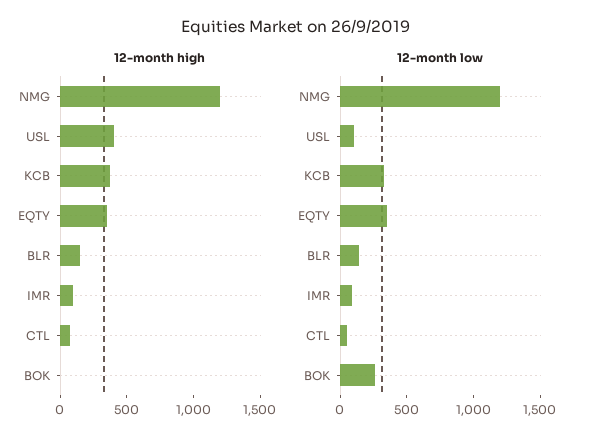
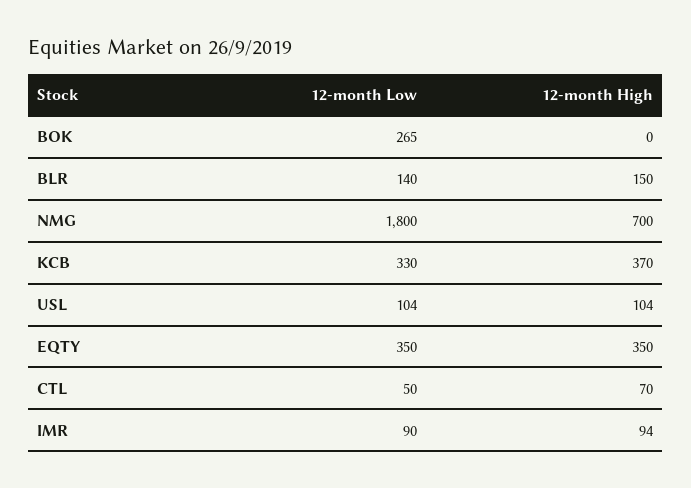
  {
    "12-month high": {
-     "NMG": 1200,
+     "NMG": 700,
-     "USL": 400,
+     "USL": 104,
      "KCB": 370,
      "EQTY": 350,
      "BLR": 150,
      "IMR": 94,
      "CTL": 70,
      "BOK": 0
    },
    "12-month low": {
-     "NMG": 1200,
+     "NMG": 1800,
      "USL": 104,
      "KCB": 330,
      "EQTY": 350,
      "BLR": 140,
      "IMR": 90,
      "CTL": 50,
      "BOK": 265
    }
  }

